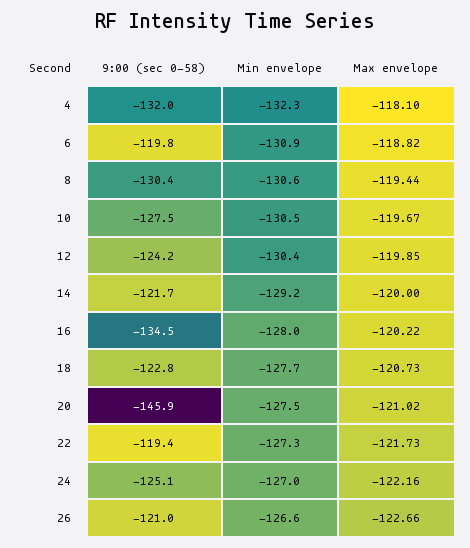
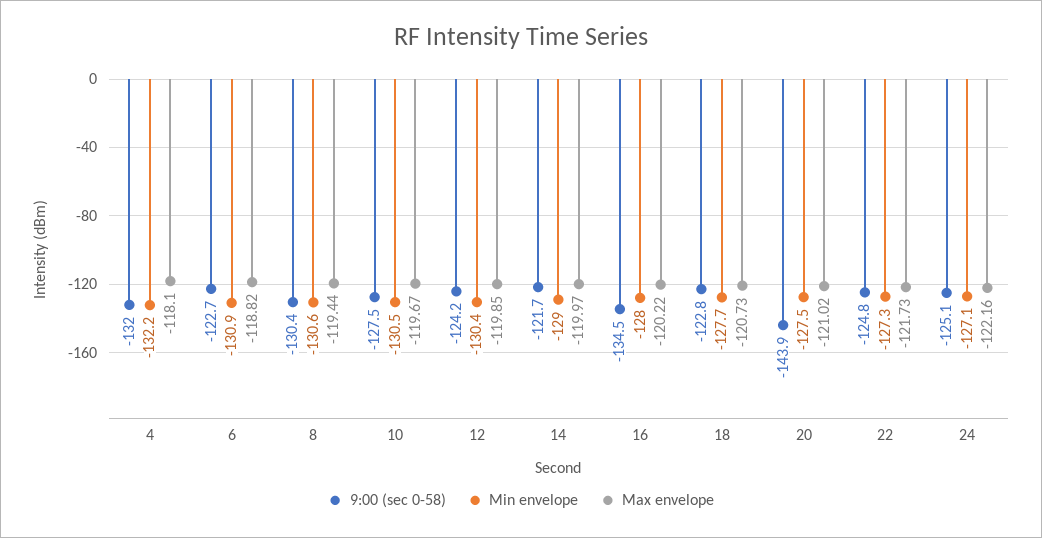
  {
    "9:00 (sec 0-58)": {
      "4": -132,
-     "6": -119.8,
+     "6": -122.7,
      "8": -130.4,
      "10": -127.5,
      "12": -124.2,
      "14": -121.7,
      "16": -134.5,
      "18": -122.8,
-     "20": -145.9,
+     "20": -143.9,
-     "22": -119.4,
+     "22": -124.8,
-     "24": -125.1,
+     "24": -125.1
-     "26": -121
    },
    "Min envelope": {
-     "4": -132.3,
+     "4": -132.2,
      "6": -130.9,
      "8": -130.6,
      "10": -130.5,
      "12": -130.4,
-     "14": -129.2,
+     "14": -129,
      "16": -128,
      "18": -127.7,
      "20": -127.5,
      "22": -127.3,
-     "24": -127,
+     "24": -127.1
-     "26": -126.6
    },
    "Max envelope": {
      "4": -118.1,
      "6": -118.82,
      "8": -119.44,
      "10": -119.67,
      "12": -119.85,
-     "14": -120,
+     "14": -119.97,
      "16": -120.22,
      "18": -120.73,
      "20": -121.02,
      "22": -121.73,
-     "24": -122.16,
+     "24": -122.16
-     "26": -122.66
    }
  }

